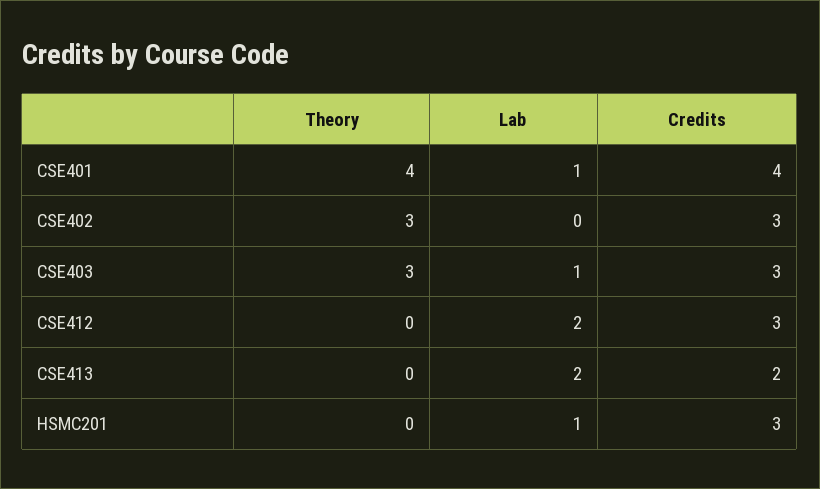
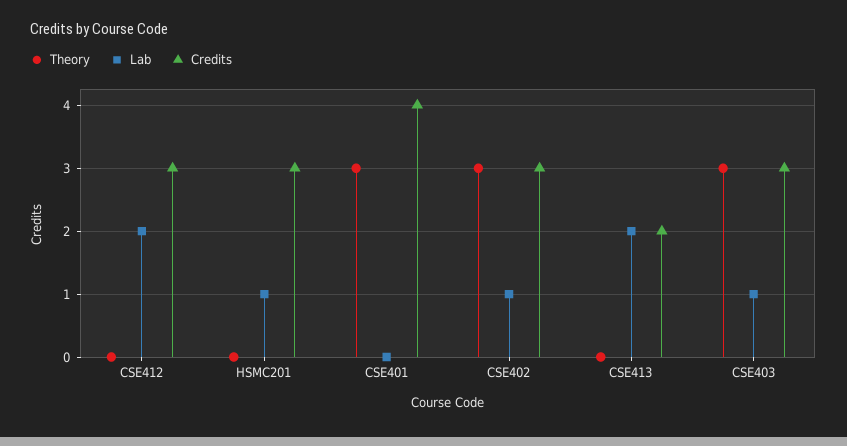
  {
    "Theory": {
-     "CSE401": 4,
+     "CSE401": 3,
      "CSE402": 3,
      "CSE403": 3,
      "CSE412": 0,
      "CSE413": 0,
      "HSMC201": 0
    },
    "Lab": {
-     "CSE401": 1,
+     "CSE401": 0,
-     "CSE402": 0,
+     "CSE402": 1,
      "CSE403": 1,
      "CSE412": 2,
      "CSE413": 2,
      "HSMC201": 1
    },
    "Credits": {
      "CSE401": 4,
      "CSE402": 3,
      "CSE403": 3,
      "CSE412": 3,
      "CSE413": 2,
      "HSMC201": 3
    }
  }

